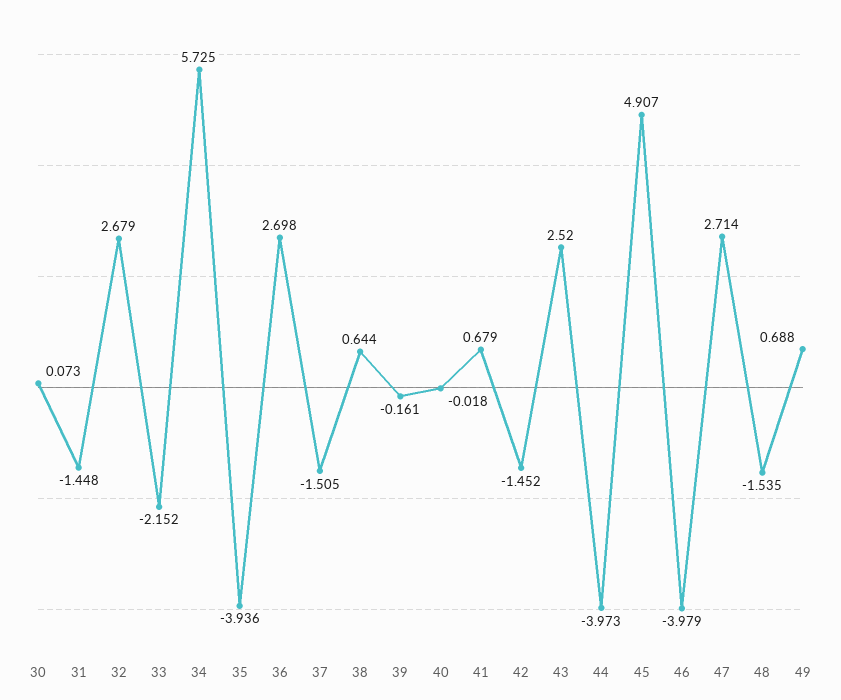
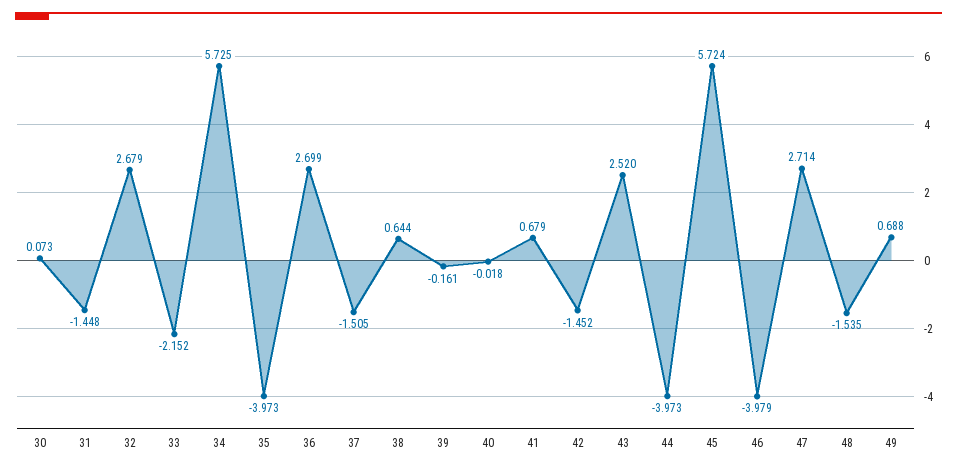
  {
    "30": 0.073,
    "31": -1.448,
    "32": 2.679,
    "33": -2.152,
    "34": 5.725,
-   "35": -3.936,
+   "35": -3.973,
-   "36": 2.698,
+   "36": 2.699,
    "37": -1.505,
    "38": 0.644,
    "39": -0.161,
    "40": -0.018,
    "41": 0.679,
    "42": -1.452,
    "43": 2.52,
    "44": -3.973,
-   "45": 4.907,
+   "45": 5.724,
    "46": -3.979,
    "47": 2.714,
    "48": -1.535,
    "49": 0.688
  }

